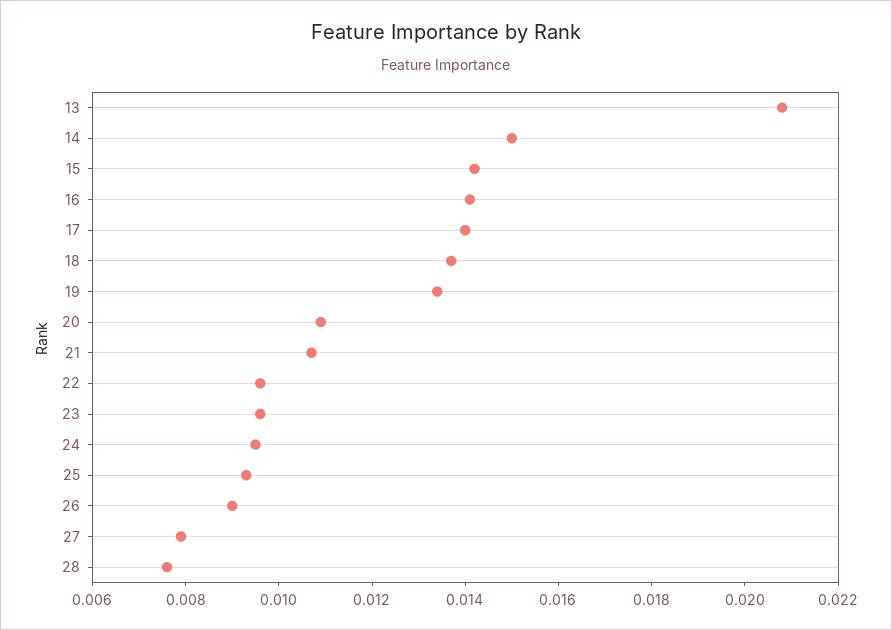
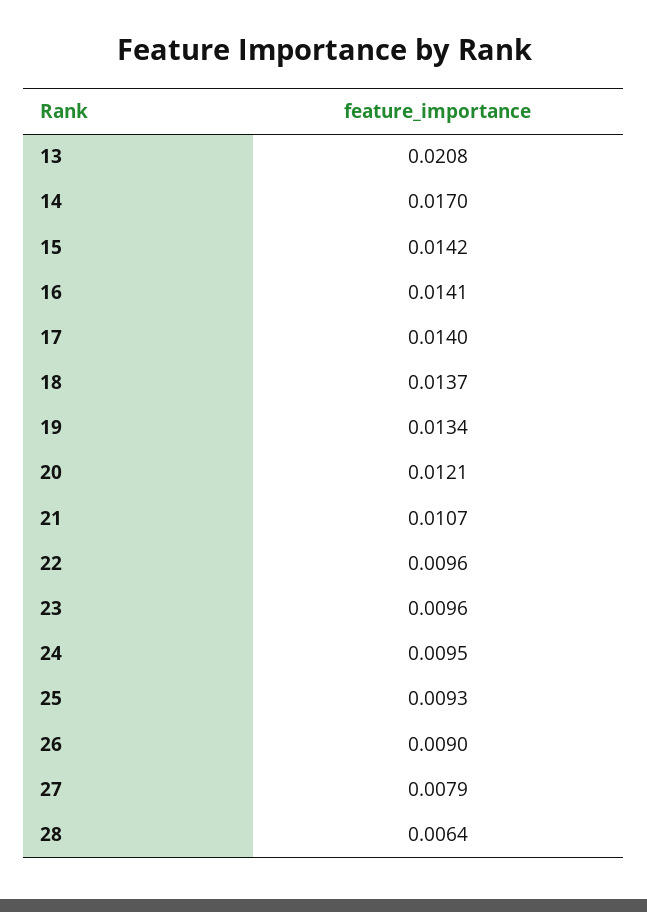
  {
    "13": 0.0208,
-   "14": 0.015,
+   "14": 0.017,
    "15": 0.0142,
    "16": 0.0141,
    "17": 0.014,
    "18": 0.0137,
    "19": 0.0134,
-   "20": 0.011,
+   "20": 0.0121,
    "21": 0.0107,
    "22": 0.0096,
    "23": 0.0096,
    "24": 0.0095,
    "25": 0.0093,
    "26": 0.009,
    "27": 0.0079,
-   "28": 0.0075
+   "28": 0.0064
  }

